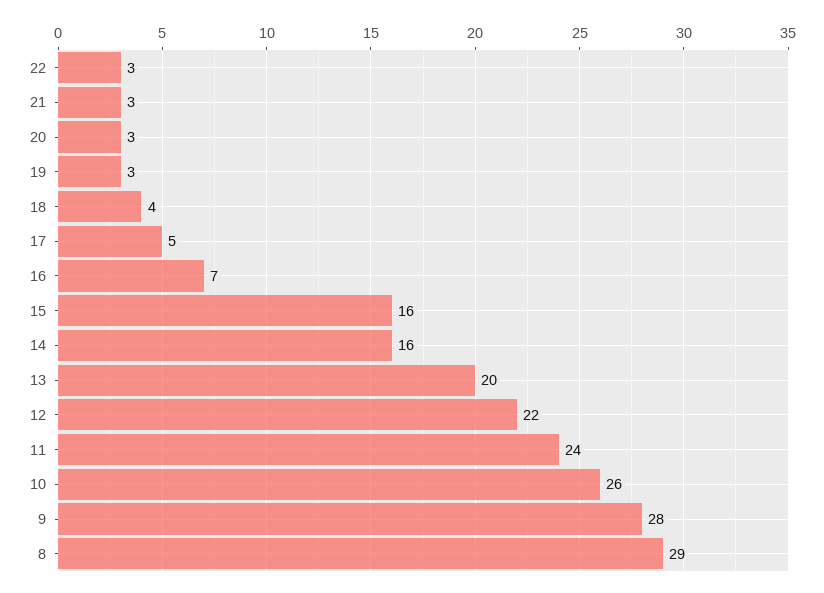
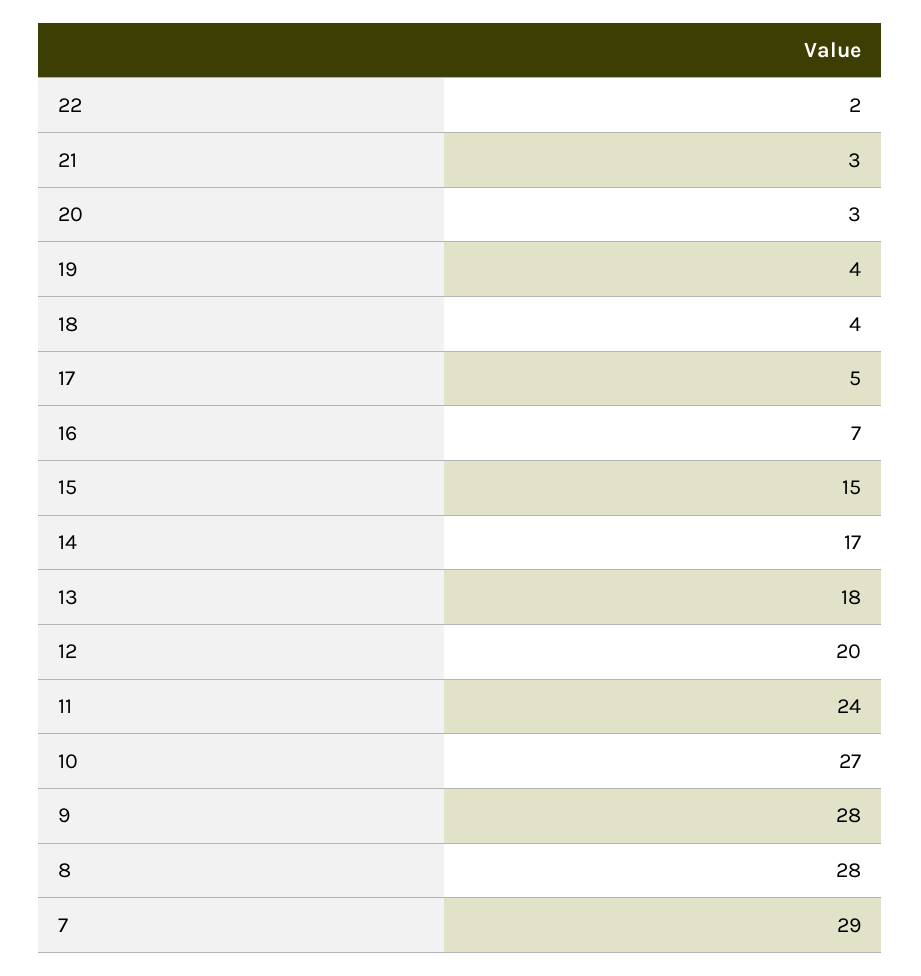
  {
-   "22": 3,
+   "22": 2,
    "21": 3,
    "20": 3,
-   "19": 3,
+   "19": 4,
    "18": 4,
    "17": 5,
    "16": 7,
-   "15": 16,
+   "15": 15,
-   "14": 16,
+   "14": 17,
-   "13": 20,
+   "13": 18,
-   "12": 22,
+   "12": 20,
    "11": 24,
-   "10": 26,
+   "10": 27,
    "9": 28,
-   "8": 29
+   "8": 28,
+   "7": 29
  }

